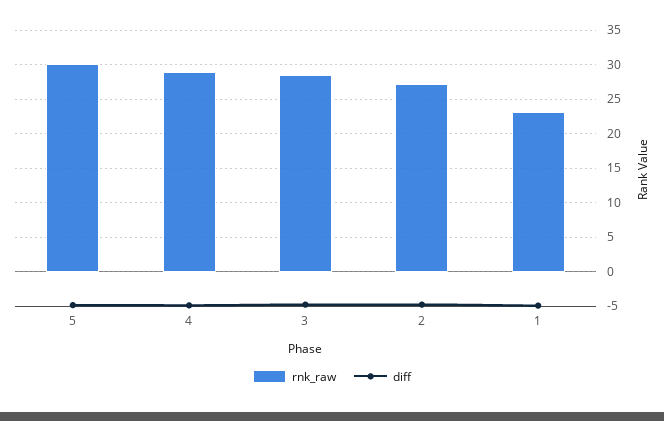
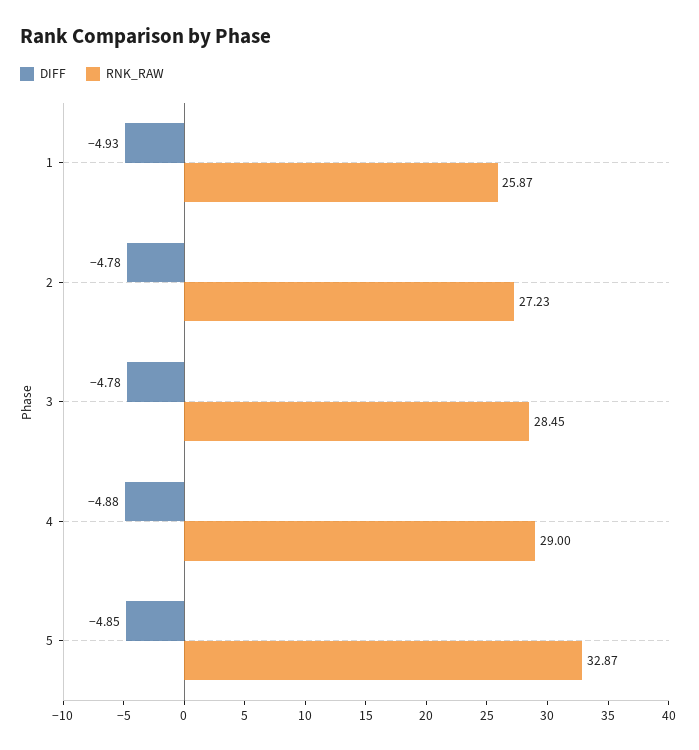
  {
    "rnk_raw": {
-     "5": 30,
+     "5": 32.87,
      "4": 29,
      "3": 28.45,
      "2": 27.23,
-     "1": 23
+     "1": 25.87
    },
    "diff": {
      "5": -4.85,
      "4": -4.88,
      "3": -4.78,
      "2": -4.78,
      "1": -4.93
    }
  }

